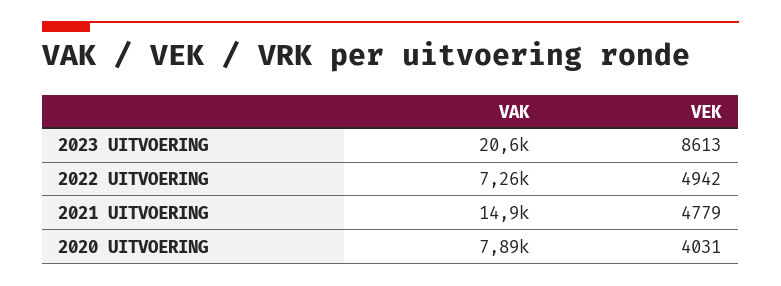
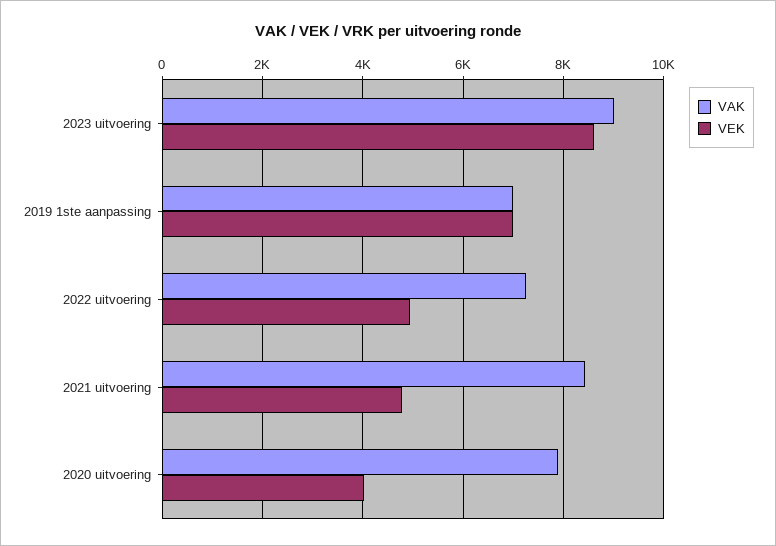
  {
    "VAK": {
-     "2023 UITVOERING": 20600,
+     "2023 UITVOERING": 9000,
      "2022 UITVOERING": 7260,
-     "2021 UITVOERING": 14900,
+     "2021 UITVOERING": 8400,
-     "2020 UITVOERING": 7890
+     "2020 UITVOERING": 7890,
+     "2019 1ste aanpassing": 7000
    },
    "VEK": {
      "2023 UITVOERING": 8613,
      "2022 UITVOERING": 4942,
      "2021 UITVOERING": 4779,
-     "2020 UITVOERING": 4031
+     "2020 UITVOERING": 4031,
+     "2019 1ste aanpassing": 7000
    }
  }

